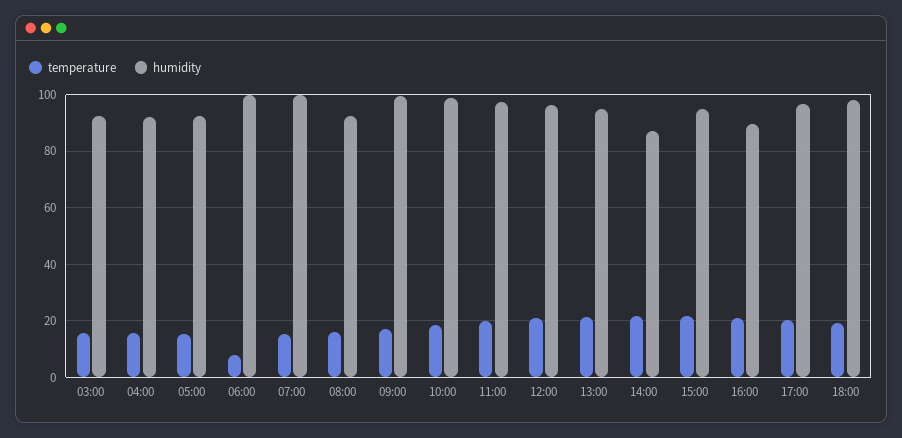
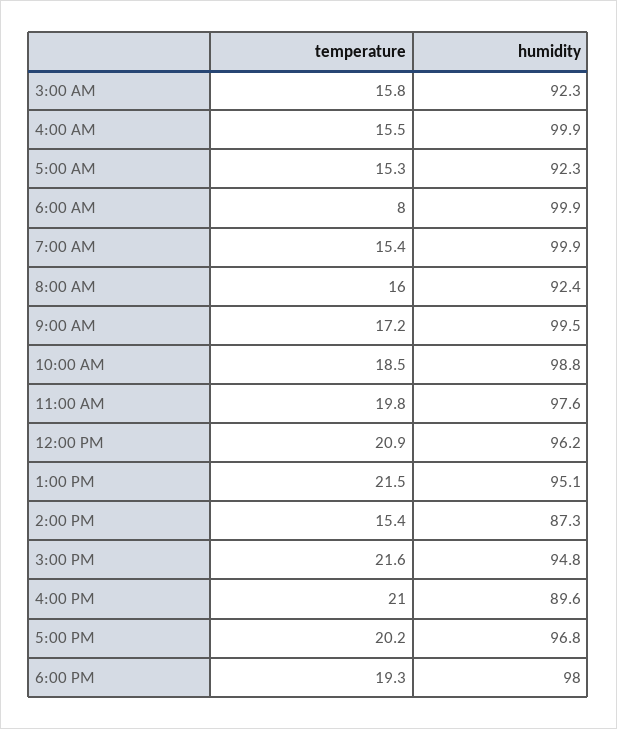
  {
    "temperature": {
      "03:00": 15.8,
      "04:00": 15.5,
      "05:00": 15.3,
      "06:00": 8,
      "07:00": 15.4,
      "08:00": 16,
      "09:00": 17.2,
      "10:00": 18.5,
      "11:00": 19.8,
      "12:00": 20.9,
      "13:00": 21.5,
-     "14:00": 22.5,
+     "14:00": 15.4,
      "15:00": 21.6,
      "16:00": 21,
      "17:00": 20.2,
      "18:00": 19.3
    },
    "humidity": {
      "03:00": 92.3,
-     "04:00": 92.5,
+     "04:00": 99.9,
      "05:00": 92.3,
      "06:00": 99.9,
      "07:00": 99.9,
      "08:00": 92.4,
      "09:00": 99.5,
      "10:00": 98.8,
      "11:00": 97.6,
      "12:00": 96.2,
      "13:00": 95.1,
      "14:00": 87.3,
      "15:00": 94.8,
      "16:00": 89.6,
      "17:00": 96.8,
      "18:00": 98
    }
  }

